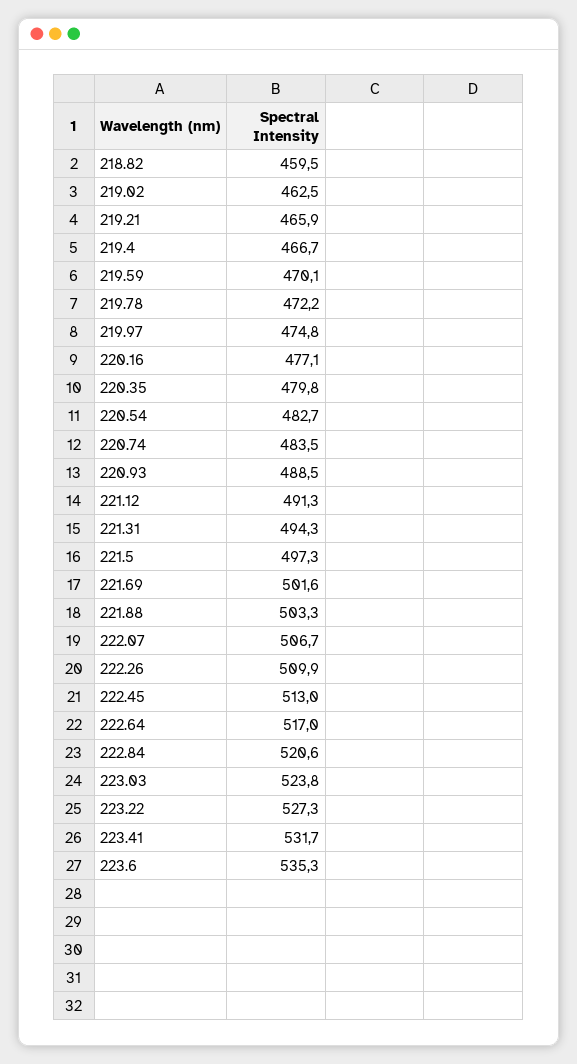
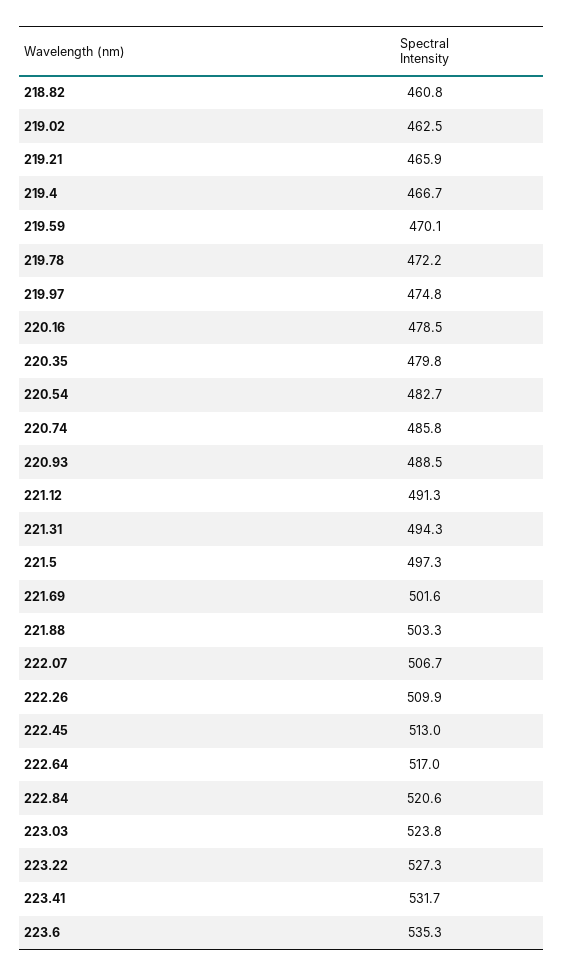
  {
-   "218.82": 459.5,
+   "218.82": 460.8,
    "219.02": 462.5,
    "219.21": 465.9,
    "219.4": 466.7,
    "219.59": 470.1,
    "219.78": 472.2,
    "219.97": 474.8,
-   "220.16": 477.1,
+   "220.16": 478.5,
    "220.35": 479.8,
    "220.54": 482.7,
-   "220.74": 483.5,
+   "220.74": 485.8,
    "220.93": 488.5,
    "221.12": 491.3,
    "221.31": 494.3,
    "221.5": 497.3,
    "221.69": 501.6,
    "221.88": 503.3,
    "222.07": 506.7,
    "222.26": 509.9,
    "222.45": 513,
    "222.64": 517,
    "222.84": 520.6,
    "223.03": 523.8,
    "223.22": 527.3,
    "223.41": 531.7,
    "223.6": 535.3
  }

